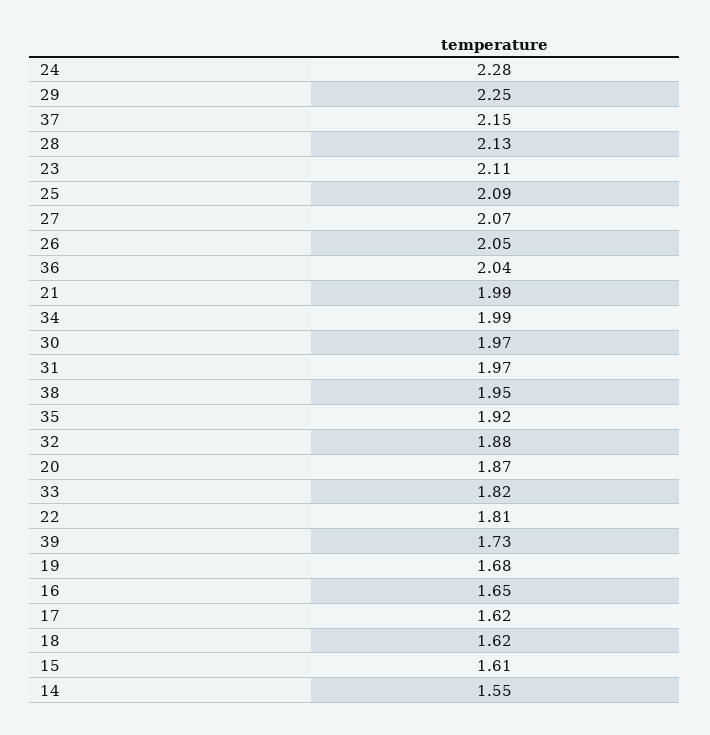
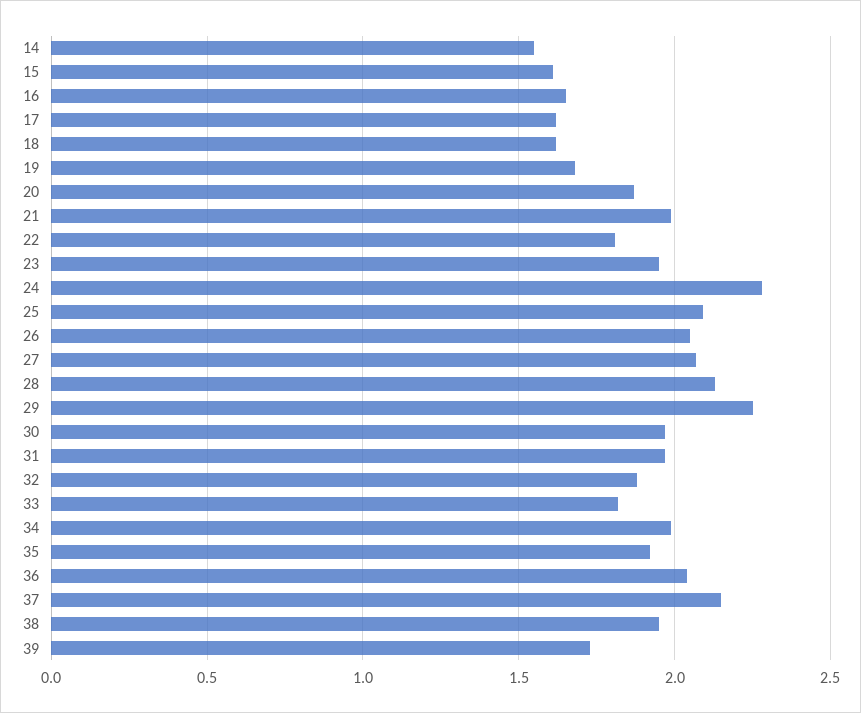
  {
    "24": 2.28,
    "29": 2.25,
    "37": 2.15,
    "28": 2.13,
-   "23": 2.11,
+   "23": 1.95,
    "25": 2.09,
    "27": 2.07,
    "26": 2.05,
    "36": 2.04,
    "21": 1.99,
    "34": 1.99,
    "30": 1.97,
    "31": 1.97,
    "38": 1.95,
    "35": 1.92,
    "32": 1.88,
    "20": 1.87,
    "33": 1.82,
    "22": 1.81,
    "39": 1.73,
    "19": 1.68,
    "16": 1.65,
    "17": 1.62,
    "18": 1.62,
    "15": 1.61,
    "14": 1.55
  }

